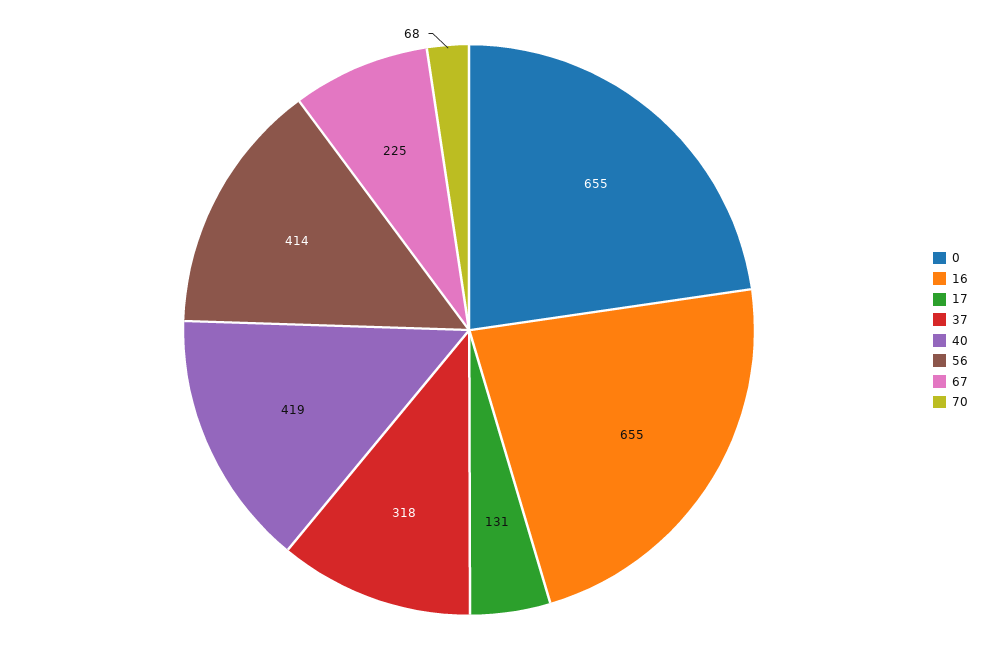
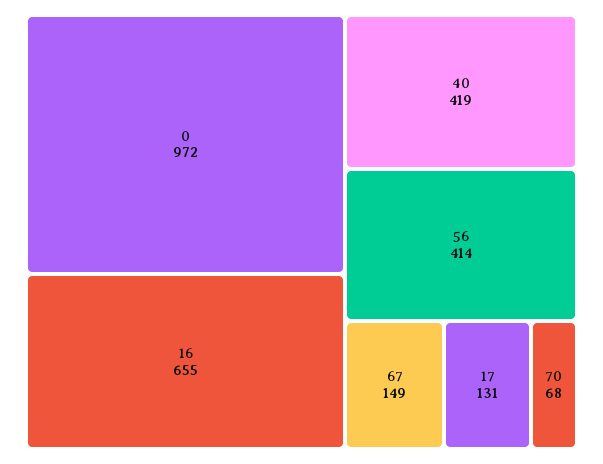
  {
-   "0": 655,
+   "0": 972,
    "16": 655,
    "17": 131,
-   "37": 318,
    "40": 419,
    "56": 414,
-   "67": 225,
+   "67": 149,
    "70": 68
  }

